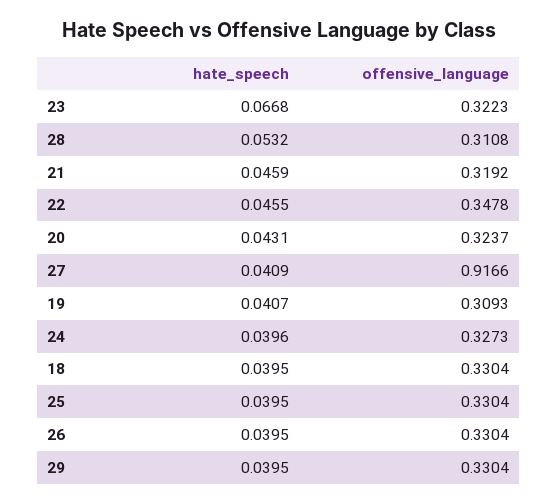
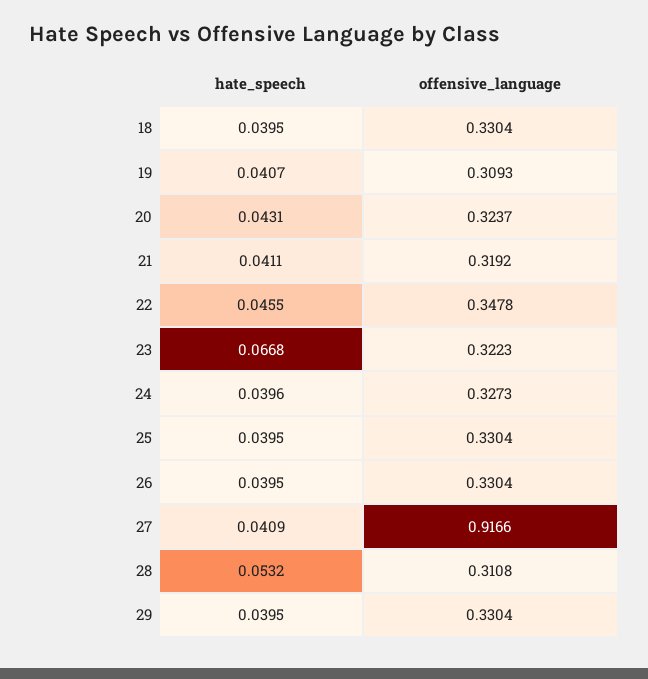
  {
    "hate_speech": {
      "23": 0.0668,
      "28": 0.0532,
-     "21": 0.0459,
+     "21": 0.0411,
      "22": 0.0455,
      "20": 0.0431,
      "27": 0.0409,
      "19": 0.0407,
      "24": 0.0396,
      "18": 0.0395,
      "25": 0.0395,
      "26": 0.0395,
      "29": 0.0395
    },
    "offensive_language": {
      "23": 0.3223,
      "28": 0.3108,
      "21": 0.3192,
      "22": 0.3478,
      "20": 0.3237,
      "27": 0.9166,
      "19": 0.3093,
      "24": 0.3273,
      "18": 0.3304,
      "25": 0.3304,
      "26": 0.3304,
      "29": 0.3304
    }
  }

